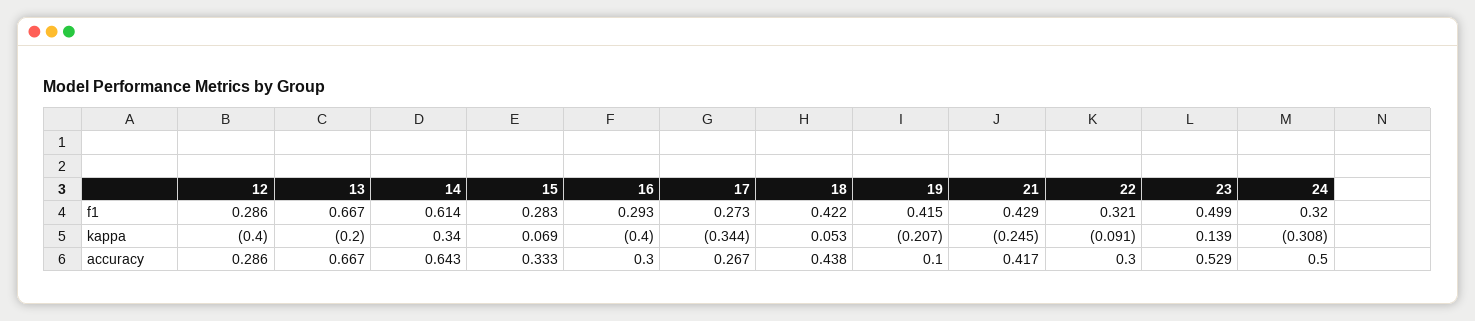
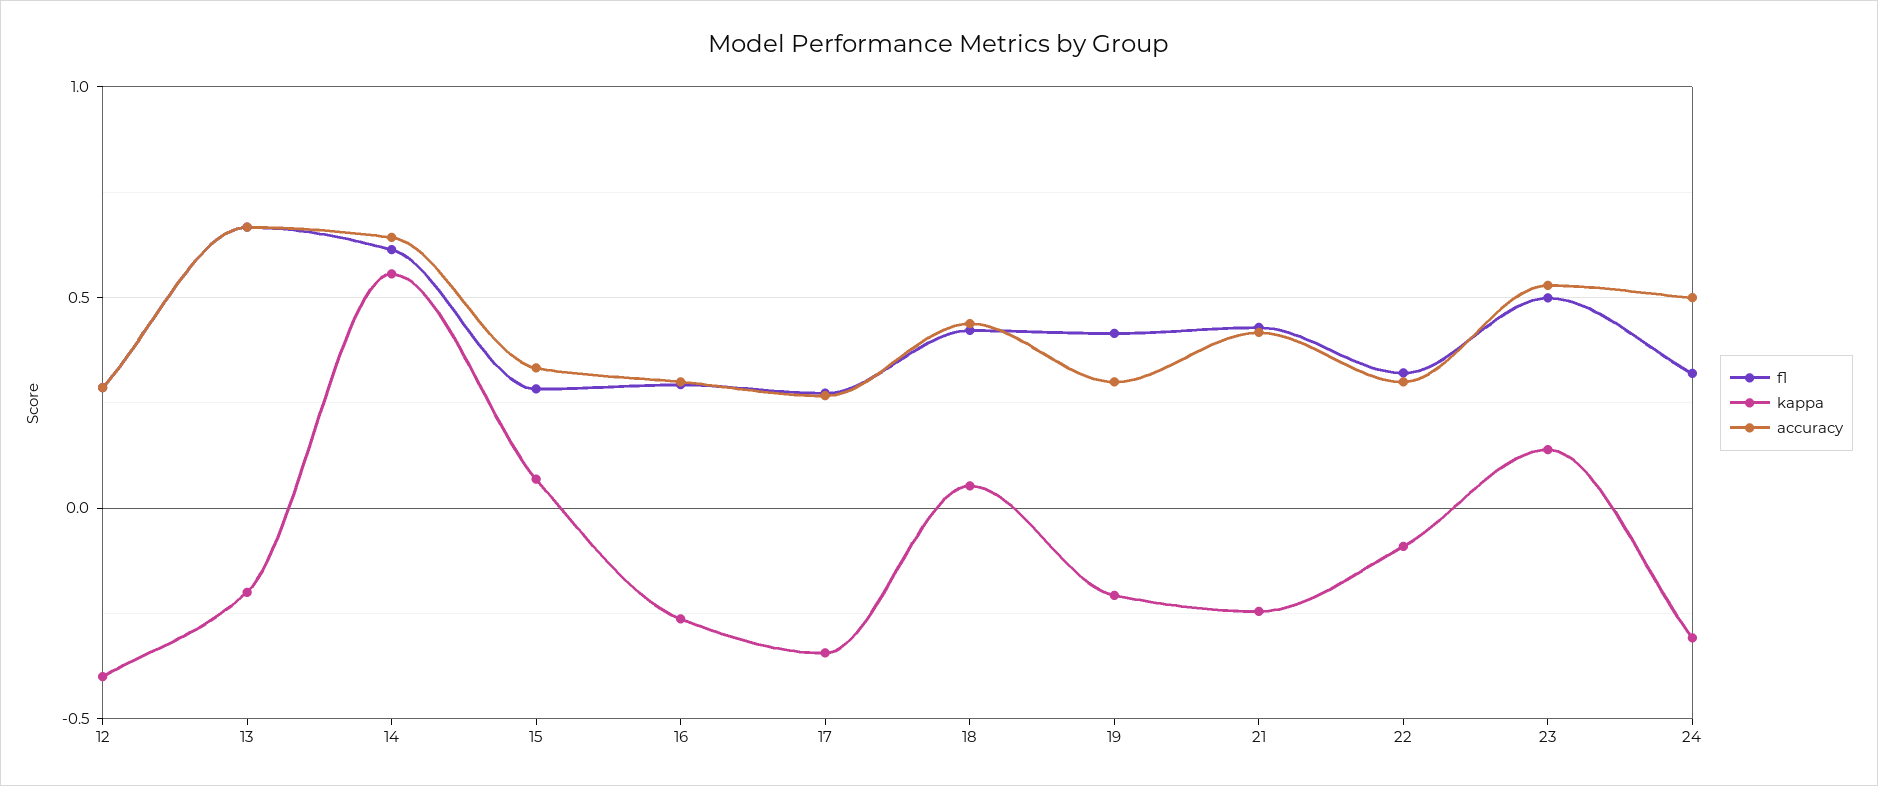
  {
    "f1": {
      "12": 0.286,
      "13": 0.667,
      "14": 0.614,
      "15": 0.283,
      "16": 0.293,
      "17": 0.273,
      "18": 0.422,
      "19": 0.415,
      "21": 0.429,
      "22": 0.321,
      "23": 0.499,
      "24": 0.32
    },
    "kappa": {
      "12": -0.4,
      "13": -0.2,
-     "14": 0.34,
+     "14": 0.55,
      "15": 0.069,
-     "16": -0.4,
+     "16": -0.25,
      "17": -0.344,
      "18": 0.053,
      "19": -0.207,
      "21": -0.245,
      "22": -0.091,
      "23": 0.139,
      "24": -0.308
    },
    "accuracy": {
      "12": 0.286,
      "13": 0.667,
      "14": 0.643,
      "15": 0.333,
      "16": 0.3,
      "17": 0.267,
      "18": 0.438,
-     "19": 0.1,
+     "19": 0.3,
      "21": 0.417,
      "22": 0.3,
      "23": 0.529,
      "24": 0.5
    }
  }

